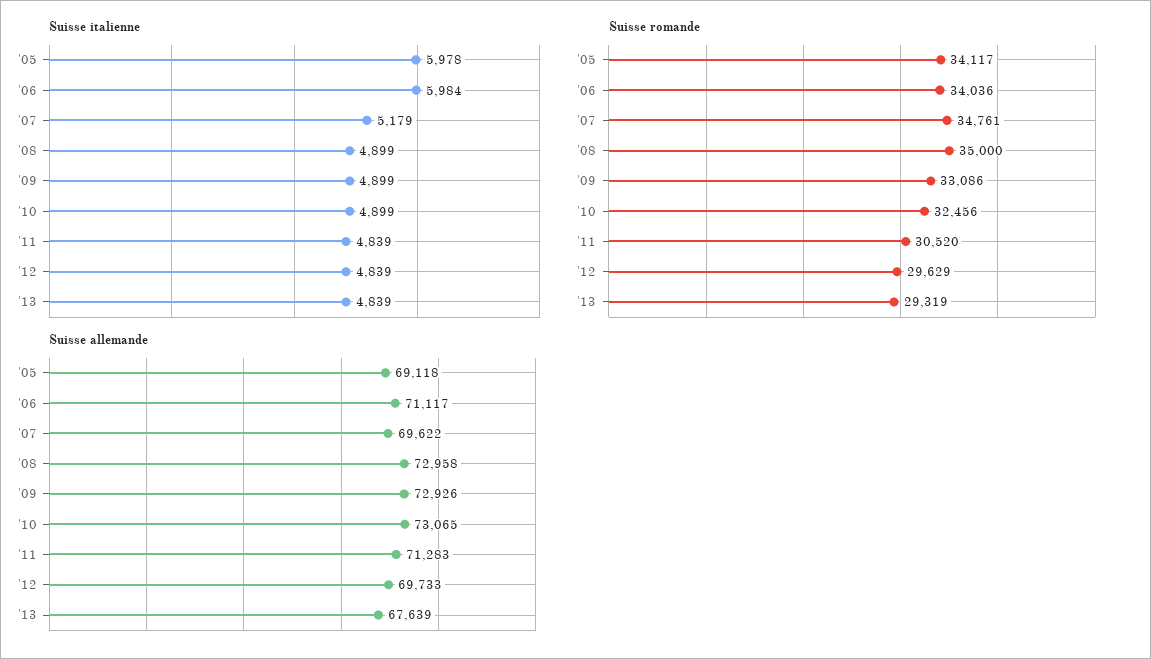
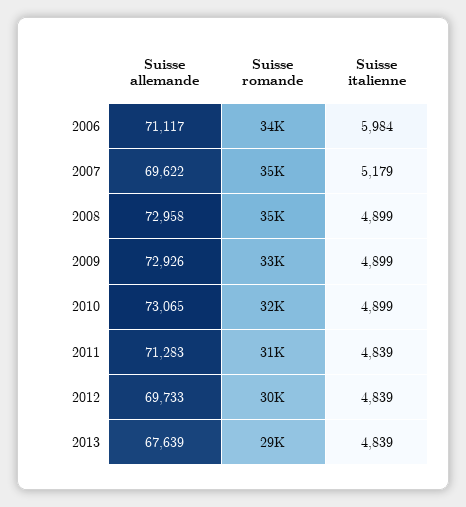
  {
    "Suisse italienne": {
-     "'05": 5978,
      "'06": 5984,
      "'07": 5179,
      "'08": 4899,
      "'09": 4899,
      "'10": 4899,
      "'11": 4839,
      "'12": 4839,
      "'13": 4839
    },
    "Suisse romande": {
-     "'05": 34117,
      "'06": 34036,
      "'07": 34761,
      "'08": 35000,
      "'09": 33086,
      "'10": 32456,
      "'11": 30520,
      "'12": 29629,
      "'13": 29319
    },
    "Suisse allemande": {
-     "'05": 69118,
      "'06": 71117,
      "'07": 69622,
      "'08": 72958,
      "'09": 72926,
      "'10": 73065,
      "'11": 71283,
      "'12": 69733,
      "'13": 67639
    }
  }

